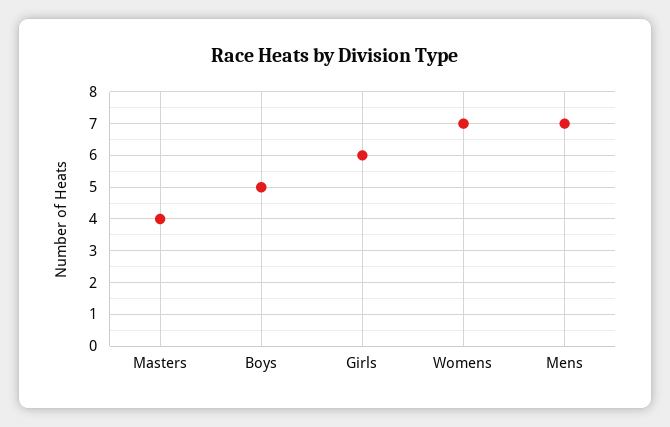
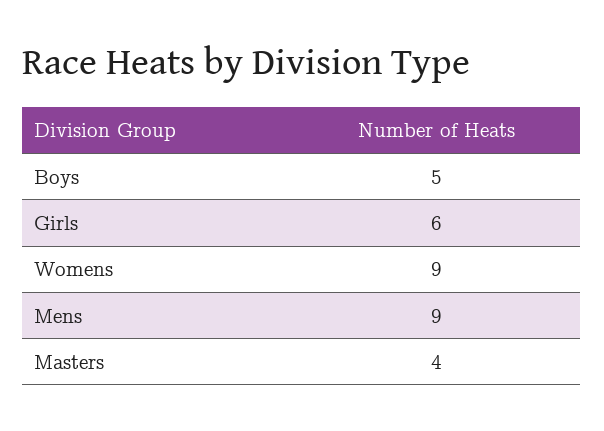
  {
    "Masters": 4,
    "Boys": 5,
    "Girls": 6,
-   "Womens": 7,
+   "Womens": 9,
-   "Mens": 7
+   "Mens": 9
  }

